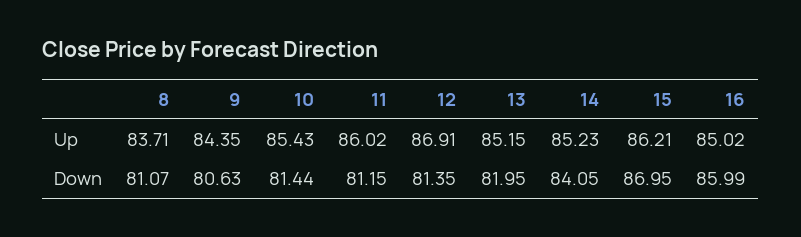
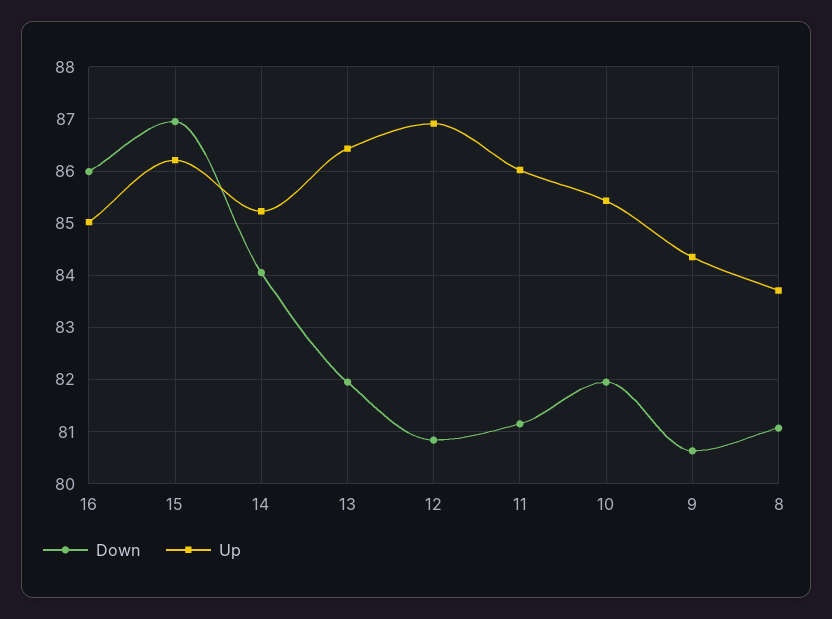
  {
    "Up": {
      "8": 83.71,
      "9": 84.35,
      "10": 85.43,
      "11": 86.02,
      "12": 86.91,
-     "13": 85.15,
+     "13": 86.4,
      "14": 85.23,
      "15": 86.21,
      "16": 85.02
    },
    "Down": {
      "8": 81.07,
      "9": 80.63,
-     "10": 81.44,
+     "10": 82,
      "11": 81.15,
-     "12": 81.35,
+     "12": 80.8,
      "13": 81.95,
      "14": 84.05,
      "15": 86.95,
      "16": 85.99
    }
  }

